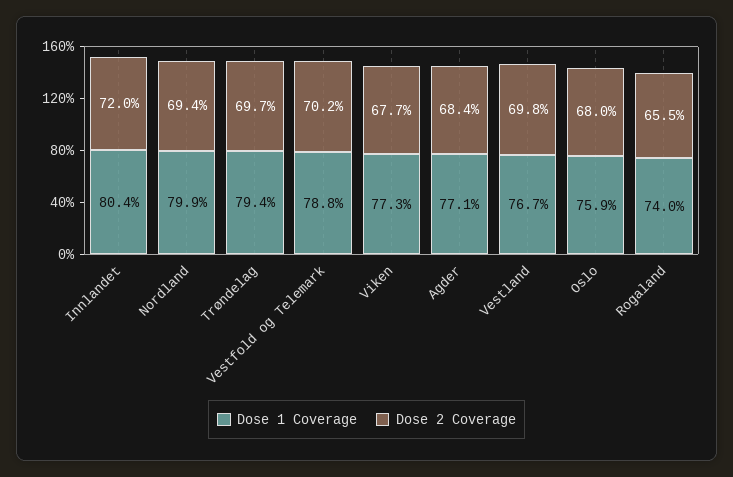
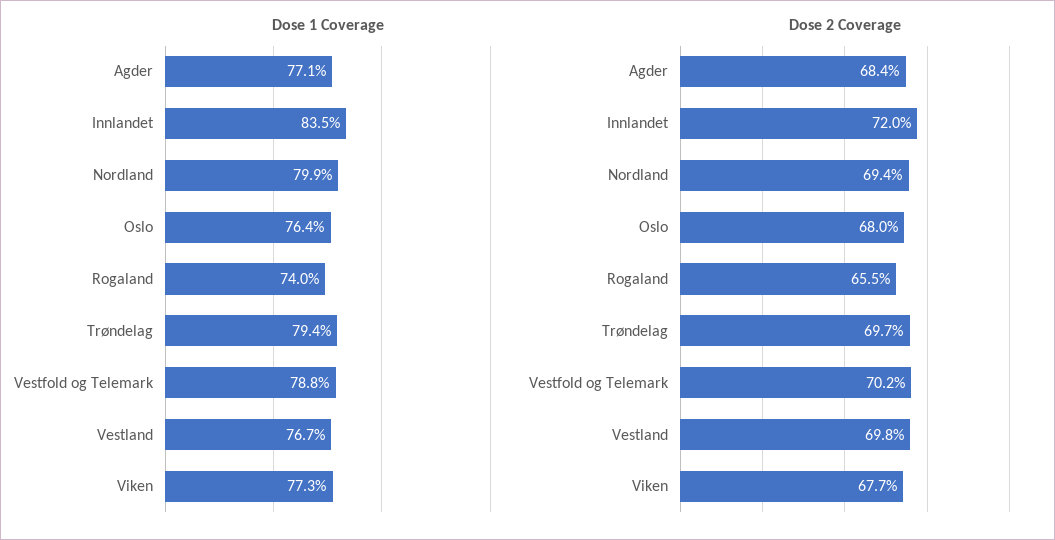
  {
    "Dose 1 Coverage": {
-     "Innlandet": 80.4,
+     "Innlandet": 83.5,
      "Nordland": 79.9,
      "Trøndelag": 79.4,
      "Vestfold og Telemark": 78.8,
      "Viken": 77.3,
      "Agder": 77.1,
      "Vestland": 76.7,
-     "Oslo": 75.9,
+     "Oslo": 76.4,
      "Rogaland": 74
    },
    "Dose 2 Coverage": {
      "Innlandet": 72,
      "Nordland": 69.4,
      "Trøndelag": 69.7,
      "Vestfold og Telemark": 70.2,
      "Viken": 67.7,
      "Agder": 68.4,
      "Vestland": 69.8,
      "Oslo": 68,
      "Rogaland": 65.5
    }
  }

